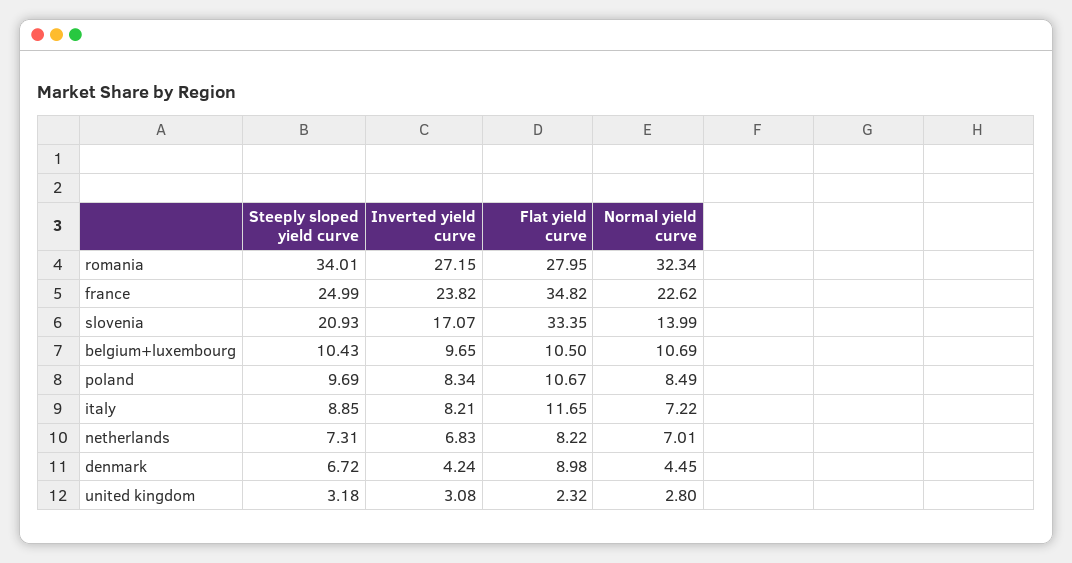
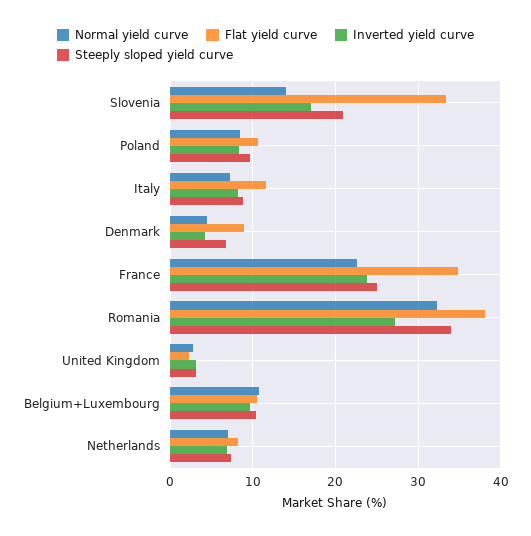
  {
    "Steeply sloped yield curve": {
      "romania": 34.01,
      "france": 24.99,
      "slovenia": 20.93,
      "belgium+luxembourg": 10.43,
      "poland": 9.69,
      "italy": 8.85,
      "netherlands": 7.31,
      "denmark": 6.72,
      "united kingdom": 3.18
    },
    "Inverted yield curve": {
      "romania": 27.15,
      "france": 23.82,
      "slovenia": 17.07,
      "belgium+luxembourg": 9.65,
      "poland": 8.34,
      "italy": 8.21,
      "netherlands": 6.83,
      "denmark": 4.24,
      "united kingdom": 3.08
    },
    "Flat yield curve": {
-     "romania": 27.95,
+     "romania": 38,
      "france": 34.82,
      "slovenia": 33.35,
      "belgium+luxembourg": 10.5,
      "poland": 10.67,
      "italy": 11.65,
      "netherlands": 8.22,
      "denmark": 8.98,
      "united kingdom": 2.32
    },
    "Normal yield curve": {
      "romania": 32.34,
      "france": 22.62,
      "slovenia": 13.99,
      "belgium+luxembourg": 10.69,
      "poland": 8.49,
      "italy": 7.22,
      "netherlands": 7.01,
      "denmark": 4.45,
      "united kingdom": 2.8
    }
  }

